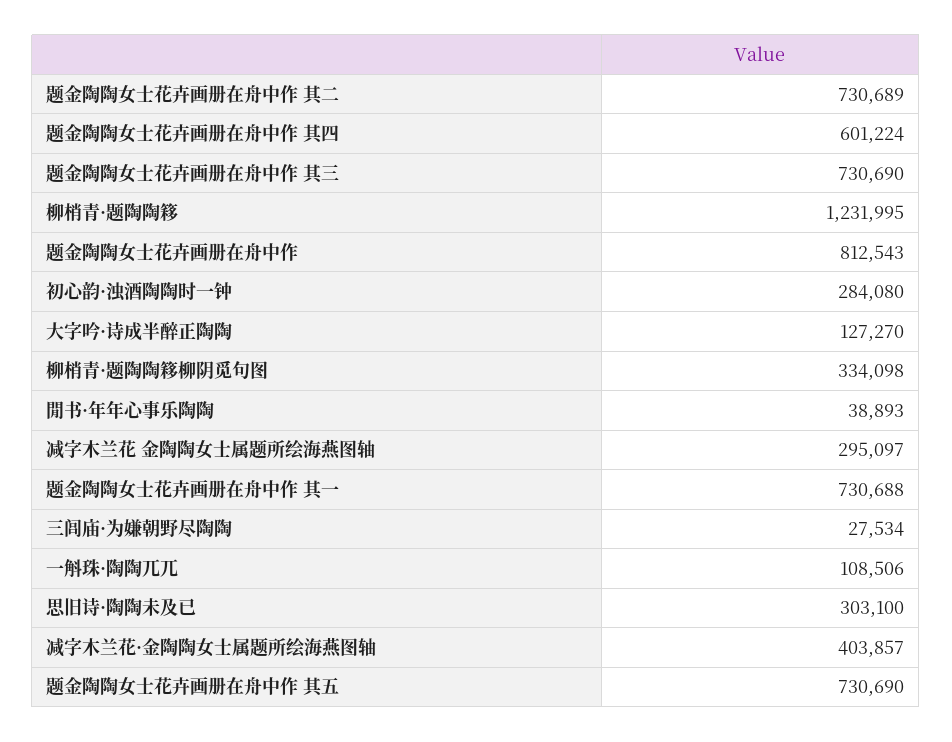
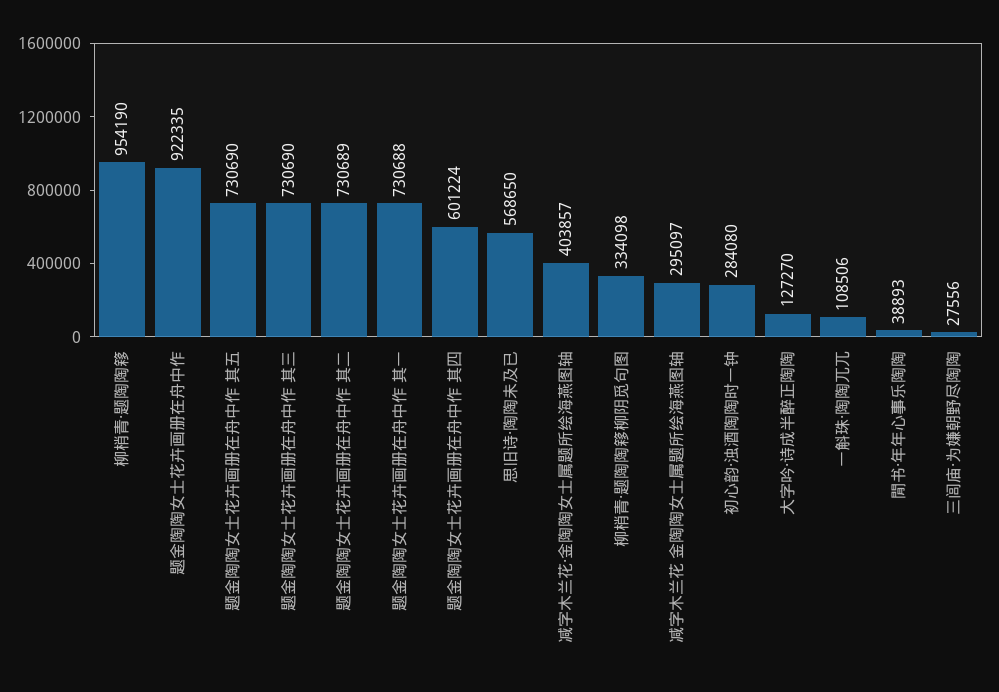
  {
    "题金陶陶女士花卉画册在舟中作 其二": 730689,
    "题金陶陶女士花卉画册在舟中作 其四": 601224,
    "题金陶陶女士花卉画册在舟中作 其三": 730690,
-   "柳梢青·题陶陶簃": 1231995,
+   "柳梢青·题陶陶簃": 954190,
-   "题金陶陶女士花卉画册在舟中作": 812543,
+   "题金陶陶女士花卉画册在舟中作": 922335,
    "初心韵·浊酒陶陶时一钟": 284080,
    "大字吟·诗成半醉正陶陶": 127270,
    "柳梢青·题陶陶簃柳阴觅句图": 334098,
    "閒书·年年心事乐陶陶": 38893,
    "减字木兰花 金陶陶女士属题所绘海燕图轴": 295097,
    "题金陶陶女士花卉画册在舟中作 其一": 730688,
-   "三闾庙·为嫌朝野尽陶陶": 27534,
+   "三闾庙·为嫌朝野尽陶陶": 27556,
    "一斛珠·陶陶兀兀": 108506,
-   "思旧诗·陶陶未及已": 303100,
+   "思旧诗·陶陶未及已": 568650,
    "减字木兰花·金陶陶女士属题所绘海燕图轴": 403857,
    "题金陶陶女士花卉画册在舟中作 其五": 730690
  }

